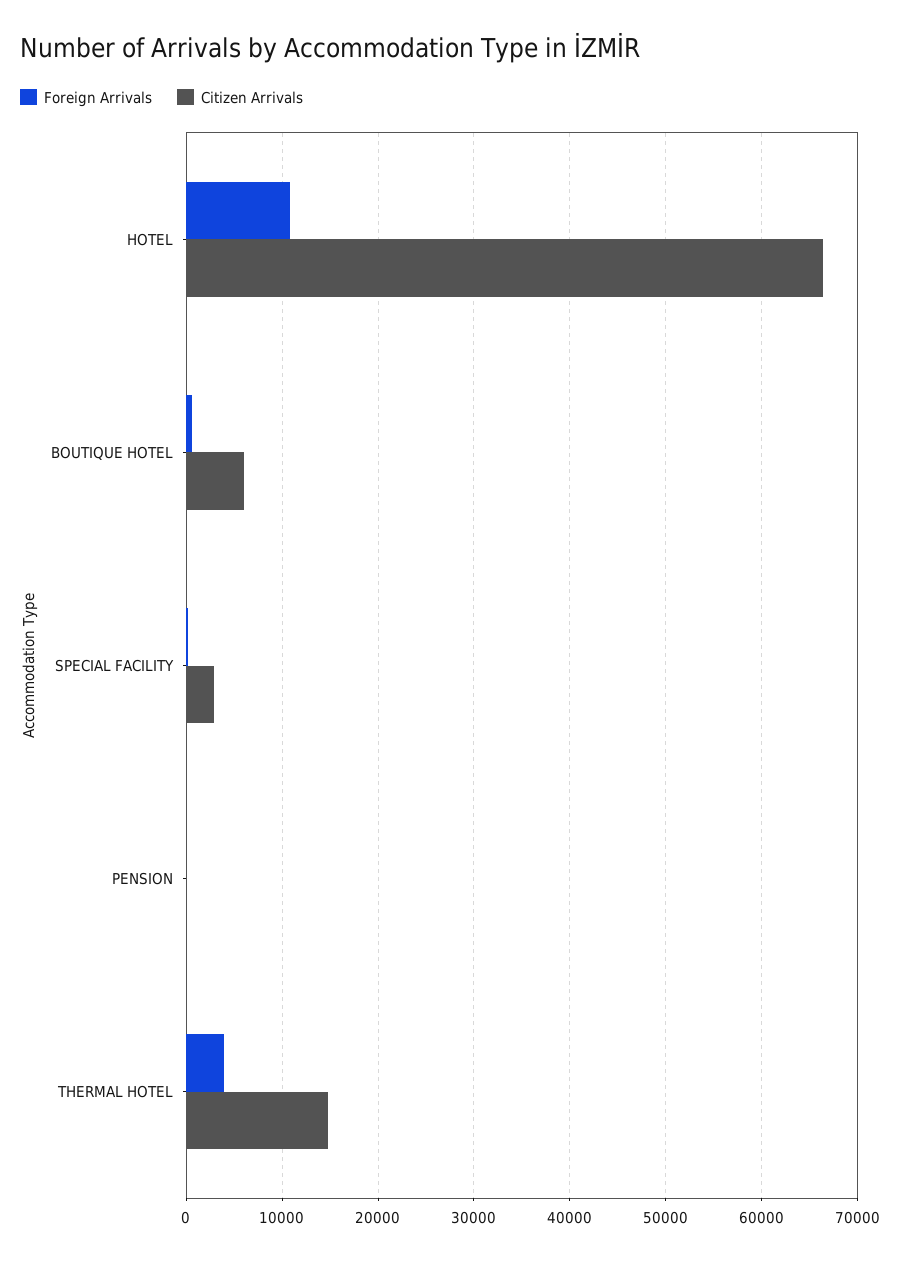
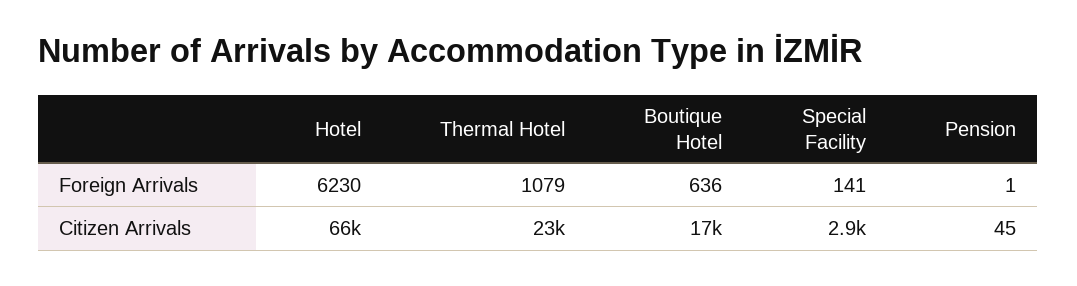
  {
    "Foreign Arrivals": {
-     "HOTEL": 11000,
+     "HOTEL": 6230,
      "BOUTIQUE HOTEL": 636,
      "SPECIAL FACILITY": 141,
      "PENSION": 1,
-     "THERMAL HOTEL": 4000
+     "THERMAL HOTEL": 1079
    },
    "Citizen Arrivals": {
      "HOTEL": 66000,
-     "BOUTIQUE HOTEL": 6000,
+     "BOUTIQUE HOTEL": 17000,
      "SPECIAL FACILITY": 2900,
      "PENSION": 45,
-     "THERMAL HOTEL": 15000
+     "THERMAL HOTEL": 23000
    }
  }

